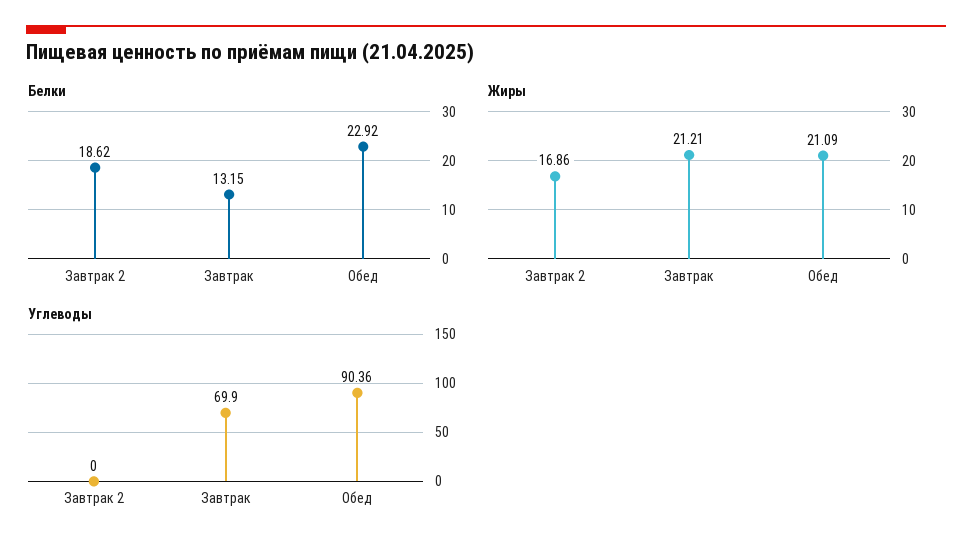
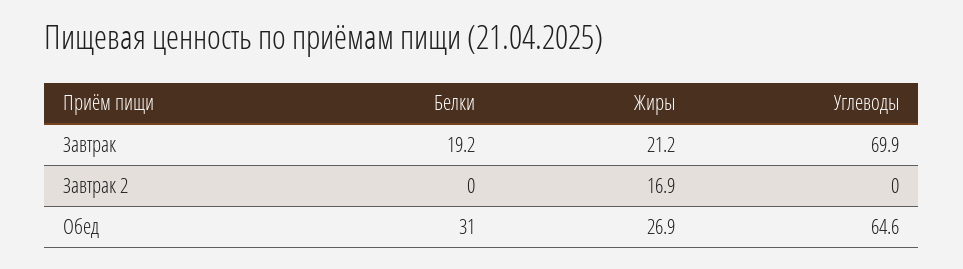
  {
    "Белки": {
-     "Завтрак 2": 18.62,
+     "Завтрак 2": 0,
-     "Завтрак": 13.15,
+     "Завтрак": 19.2,
-     "Обед": 22.92
+     "Обед": 31
    },
    "Жиры": {
      "Завтрак 2": 16.86,
      "Завтрак": 21.21,
-     "Обед": 21.09
+     "Обед": 26.9
    },
    "Углеводы": {
      "Завтрак 2": 0,
      "Завтрак": 69.9,
-     "Обед": 90.36
+     "Обед": 64.6
    }
  }

